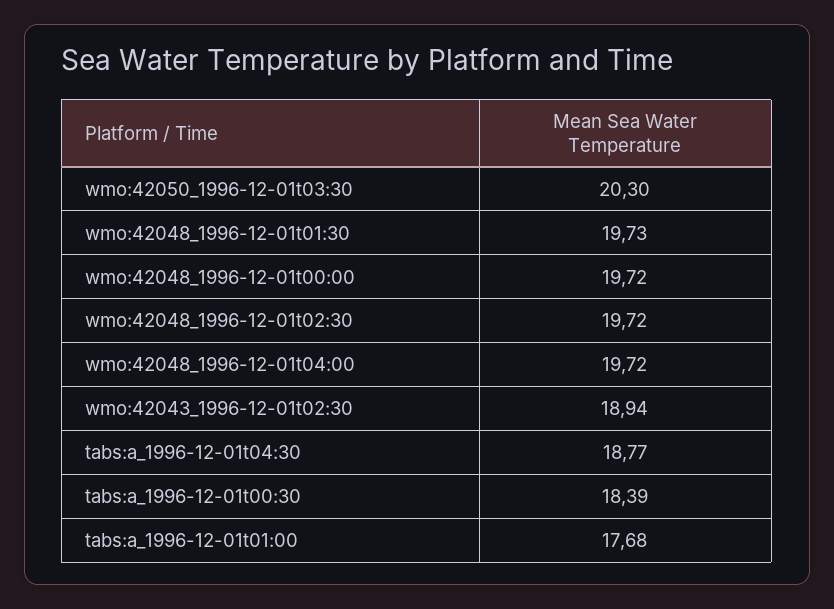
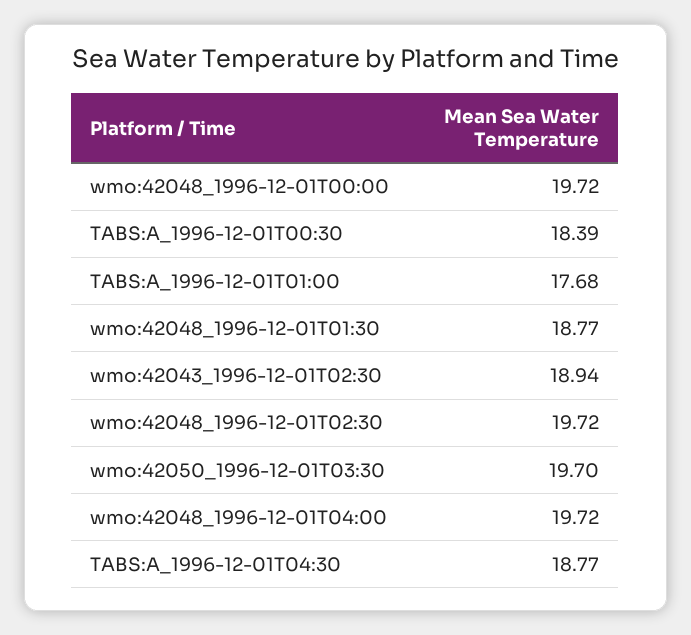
  {
-   "wmo:42050_1996-12-01t03:30": 20.3,
+   "wmo:42050_1996-12-01t03:30": 19.7,
-   "wmo:42048_1996-12-01t01:30": 19.73,
+   "wmo:42048_1996-12-01t01:30": 18.77,
    "wmo:42048_1996-12-01t00:00": 19.72,
    "wmo:42048_1996-12-01t02:30": 19.72,
    "wmo:42048_1996-12-01t04:00": 19.72,
    "wmo:42043_1996-12-01t02:30": 18.94,
    "tabs:a_1996-12-01t04:30": 18.77,
    "tabs:a_1996-12-01t00:30": 18.39,
    "tabs:a_1996-12-01t01:00": 17.68
  }

